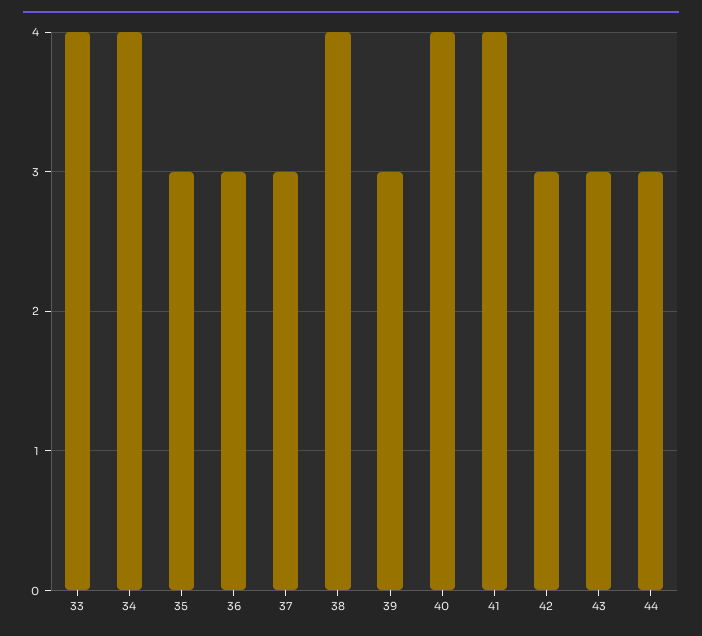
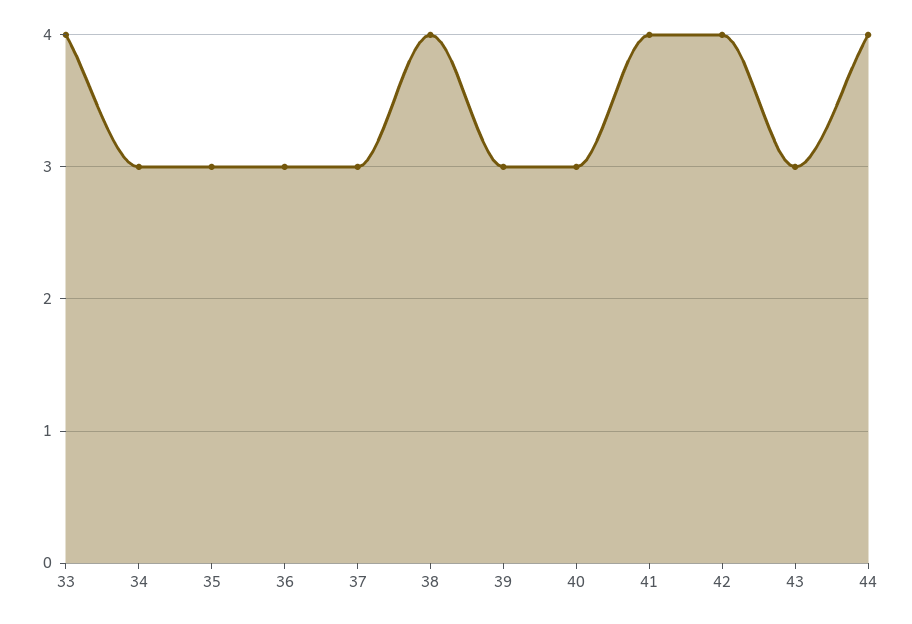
  {
    "33": 4,
-   "34": 4,
+   "34": 3,
    "35": 3,
    "36": 3,
    "37": 3,
    "38": 4,
    "39": 3,
-   "40": 4,
+   "40": 3,
    "41": 4,
-   "42": 3,
+   "42": 4,
    "43": 3,
-   "44": 3
+   "44": 4
  }

